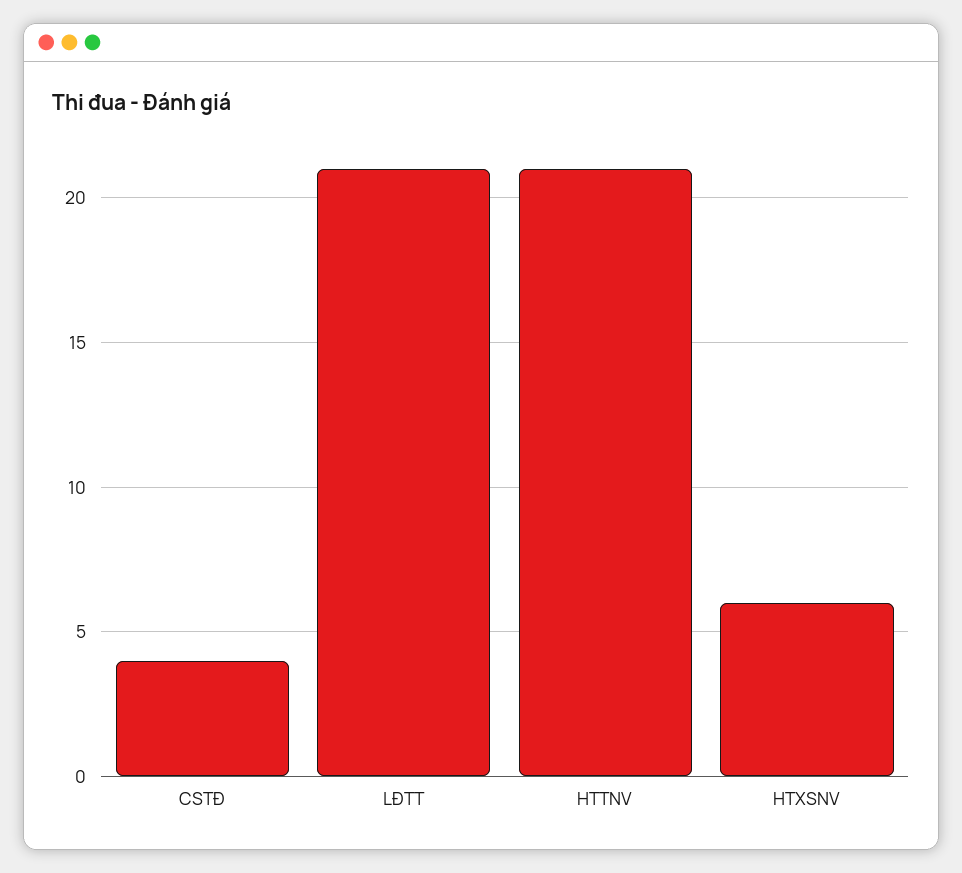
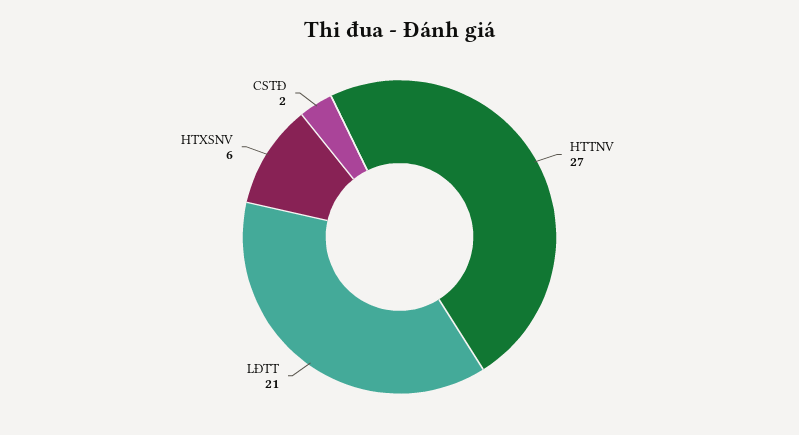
  {
-   "CSTĐ": 4,
+   "CSTĐ": 2,
    "LĐTT": 21,
-   "HTTNV": 21,
+   "HTTNV": 27,
    "HTXSNV": 6
  }

